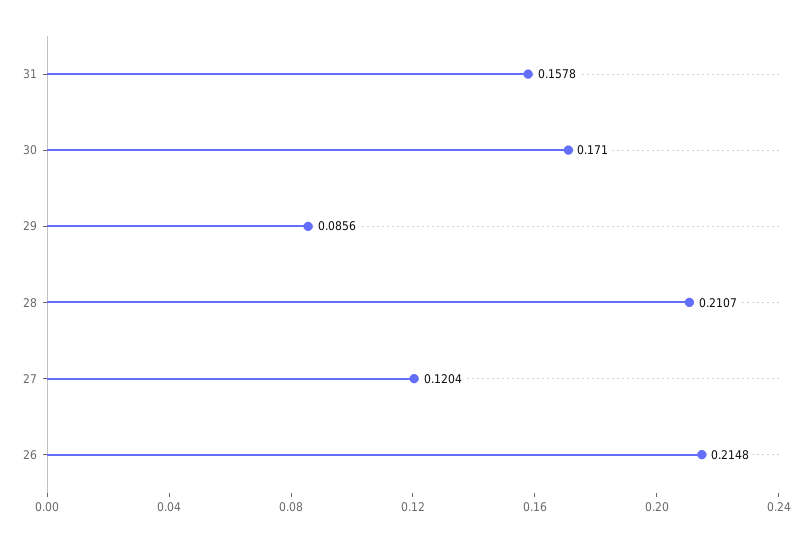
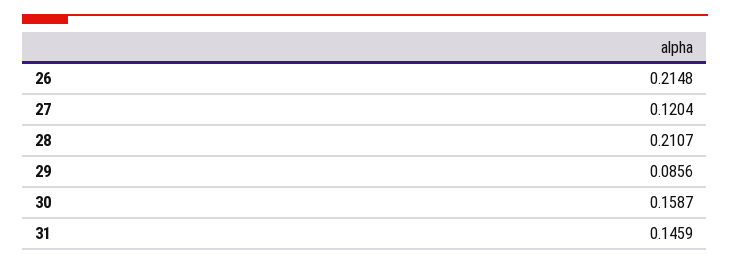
  {
-   "31": 0.1578,
+   "31": 0.1459,
-   "30": 0.171,
+   "30": 0.1587,
    "29": 0.0856,
    "28": 0.2107,
    "27": 0.1204,
    "26": 0.2148
  }

